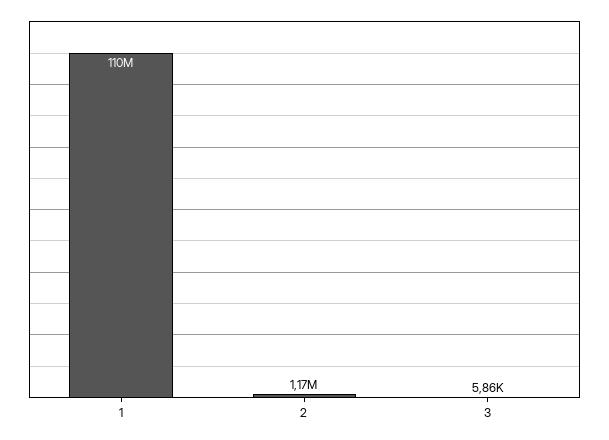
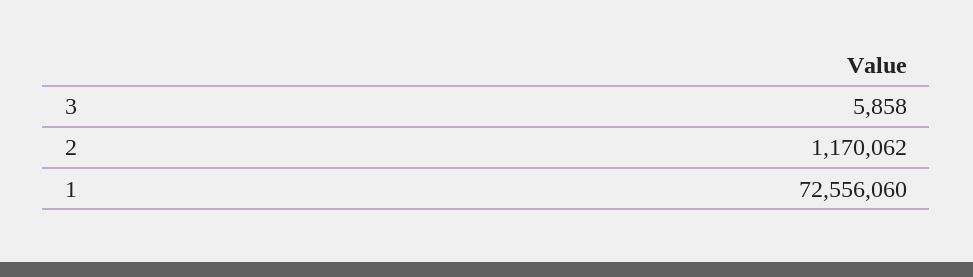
  {
-   "1": 110000000,
+   "1": 72556060,
    "2": 1170062,
    "3": 5858
  }

